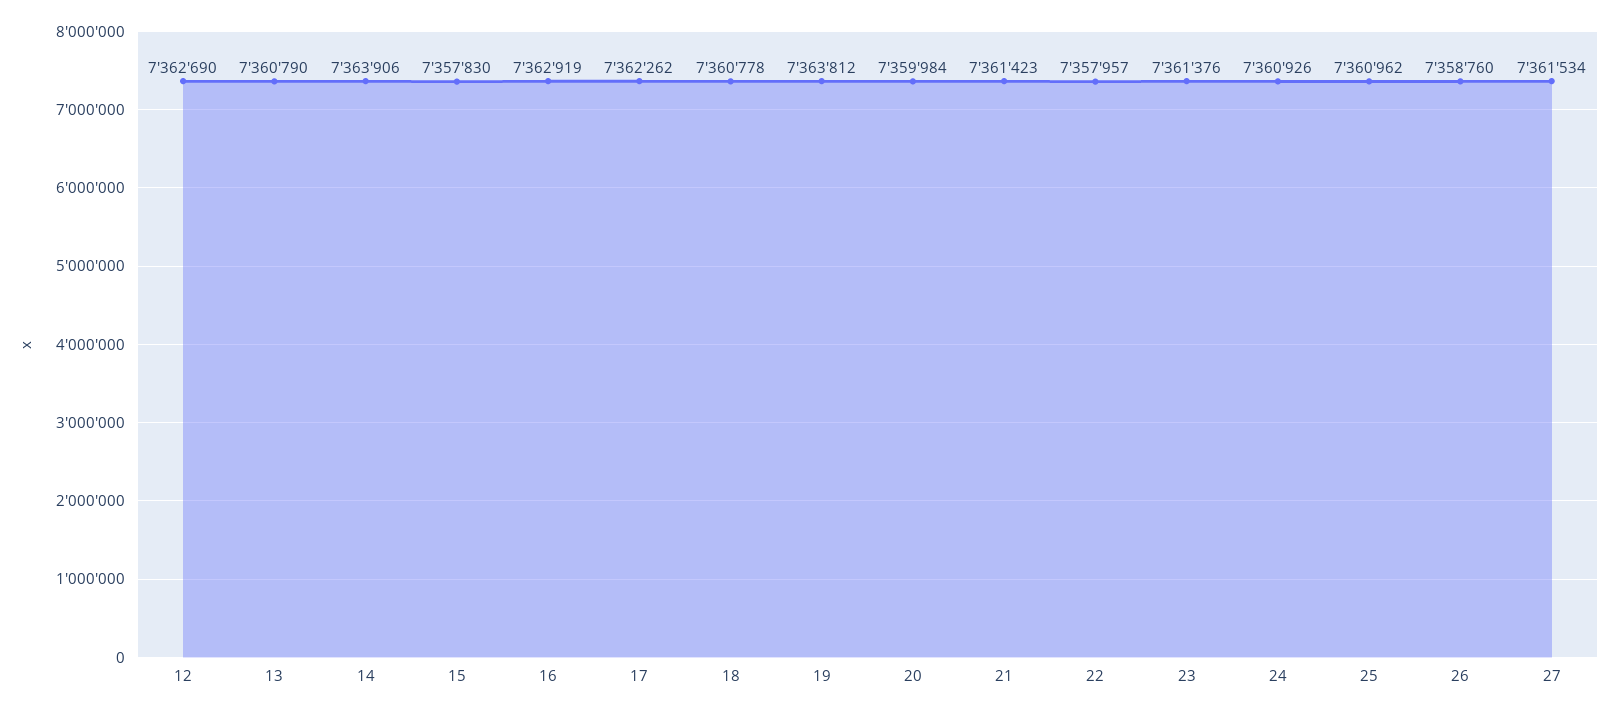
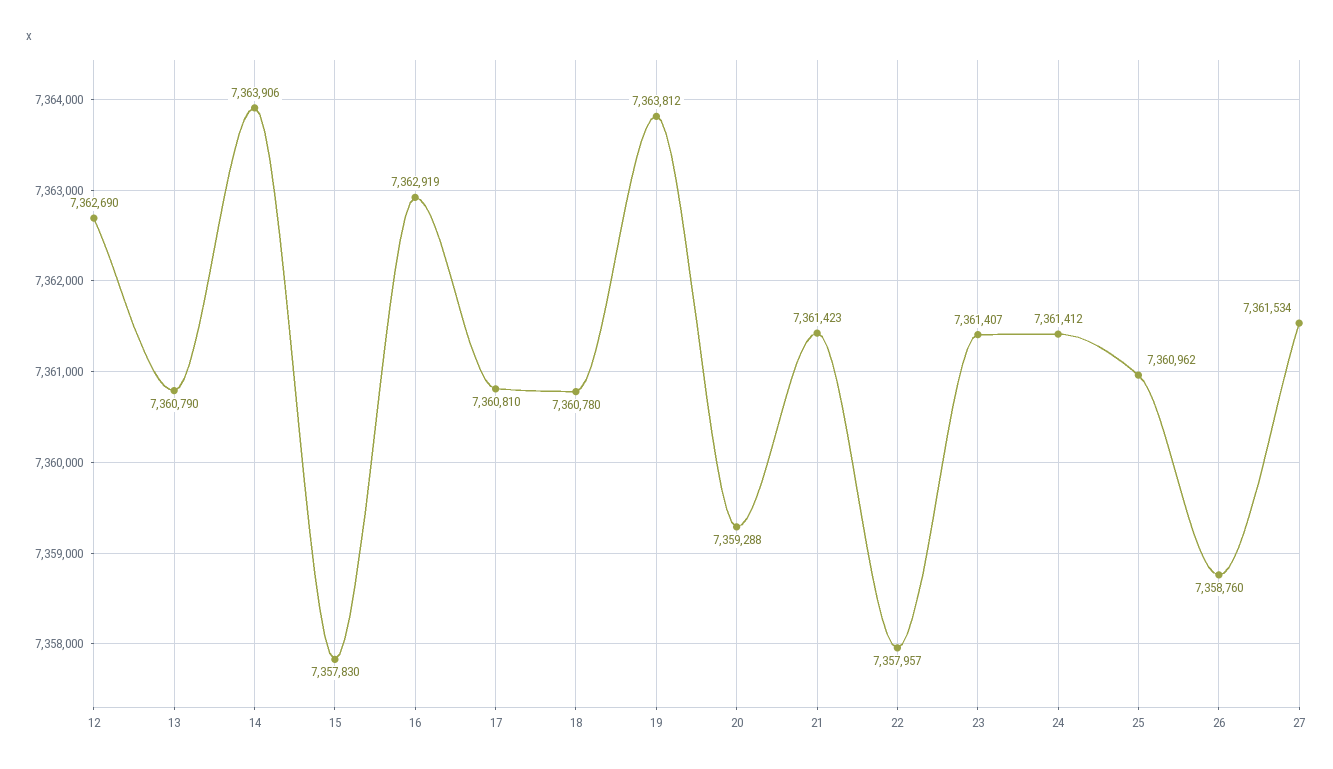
  {
    "12": 7362690,
    "13": 7360790,
    "14": 7363906,
    "15": 7357830,
    "16": 7362919,
-   "17": 7362262,
+   "17": 7360810,
-   "18": 7360778,
+   "18": 7360780,
    "19": 7363812,
-   "20": 7359984,
+   "20": 7359288,
    "21": 7361423,
    "22": 7357957,
-   "23": 7361376,
+   "23": 7361407,
-   "24": 7360926,
+   "24": 7361412,
    "25": 7360962,
    "26": 7358760,
    "27": 7361534
  }

